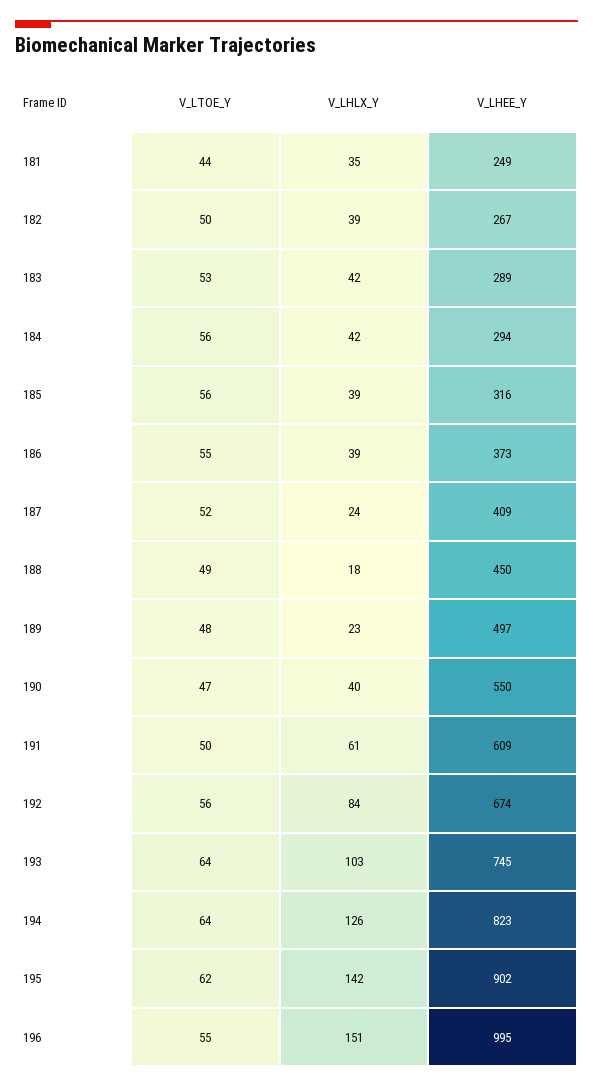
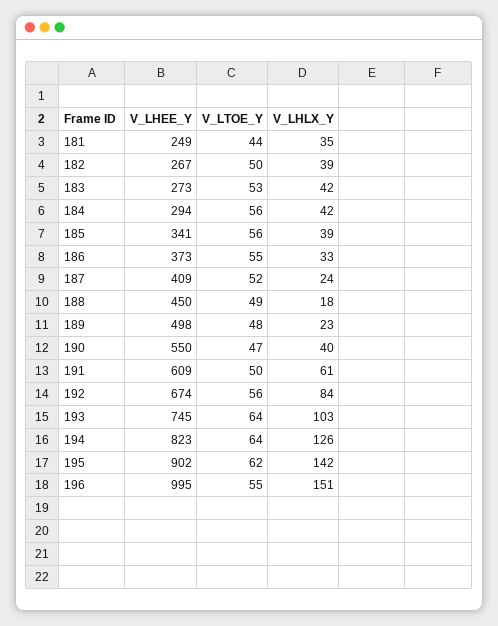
  {
    "V_LTOE_Y": {
      "181": 44,
      "182": 50,
      "183": 53,
      "184": 56,
      "185": 56,
      "186": 55,
      "187": 52,
      "188": 49,
      "189": 48,
      "190": 47,
      "191": 50,
      "192": 56,
      "193": 64,
      "194": 64,
      "195": 62,
      "196": 55
    },
    "V_LHLX_Y": {
      "181": 35,
      "182": 39,
      "183": 42,
      "184": 42,
      "185": 39,
-     "186": 39,
+     "186": 33,
      "187": 24,
      "188": 18,
      "189": 23,
      "190": 40,
      "191": 61,
      "192": 84,
      "193": 103,
      "194": 126,
      "195": 142,
      "196": 151
    },
    "V_LHEE_Y": {
      "181": 249,
      "182": 267,
-     "183": 289,
+     "183": 273,
      "184": 294,
-     "185": 316,
+     "185": 341,
      "186": 373,
      "187": 409,
      "188": 450,
-     "189": 497,
+     "189": 498,
      "190": 550,
      "191": 609,
      "192": 674,
      "193": 745,
      "194": 823,
      "195": 902,
      "196": 995
    }
  }

